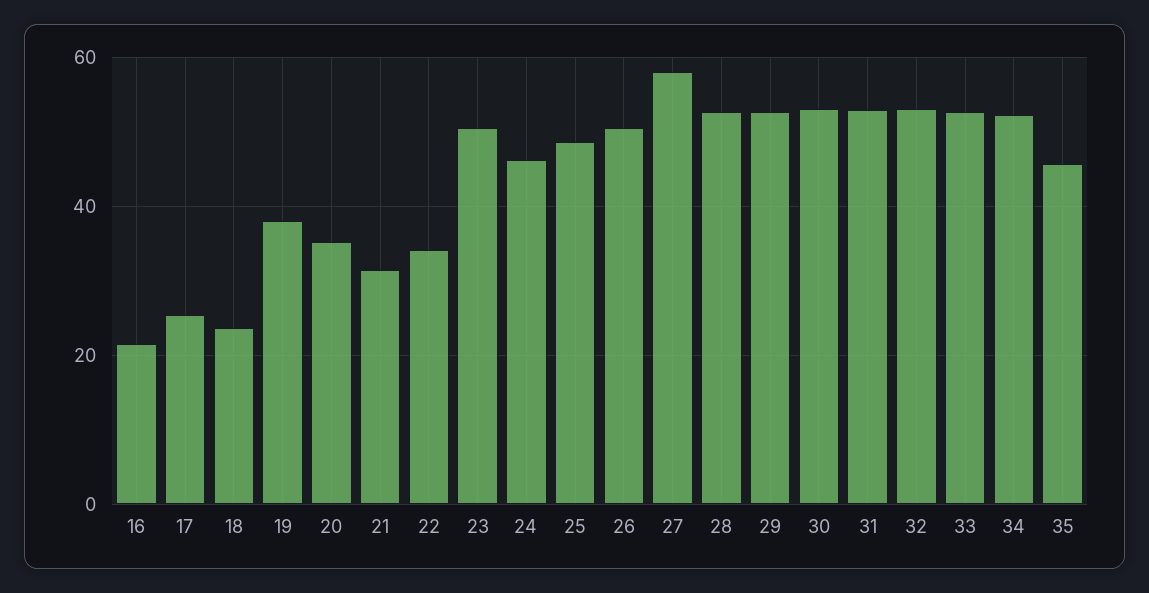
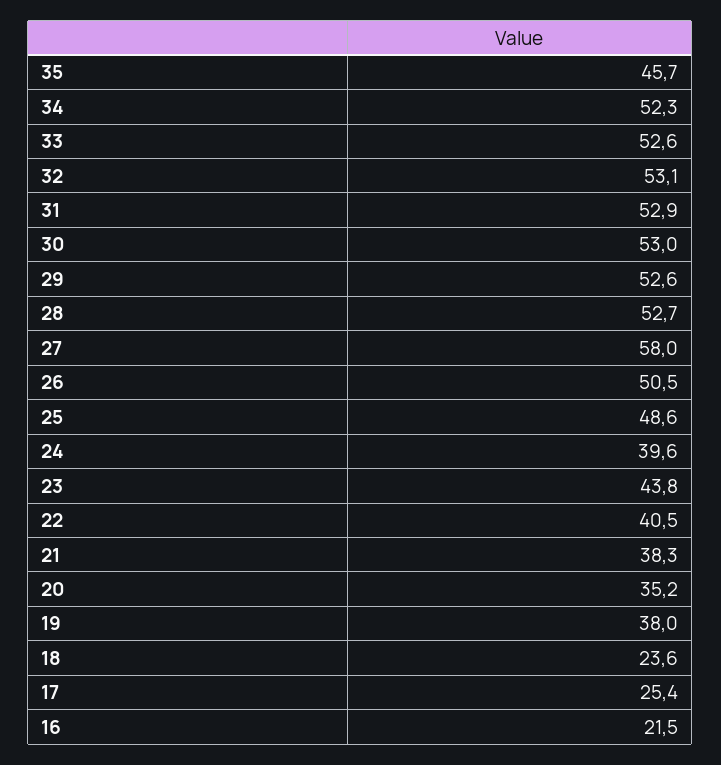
  {
    "16": 21.5,
    "17": 25.4,
    "18": 23.6,
    "19": 38,
    "20": 35.2,
-   "21": 32,
+   "21": 38.3,
-   "22": 34,
+   "22": 40.5,
-   "23": 50,
+   "23": 43.8,
-   "24": 46,
+   "24": 39.6,
    "25": 48.6,
    "26": 50.5,
    "27": 58,
    "28": 52.7,
    "29": 52.6,
    "30": 53,
    "31": 52.9,
    "32": 53.1,
    "33": 52.6,
    "34": 52.3,
    "35": 45.7
  }

